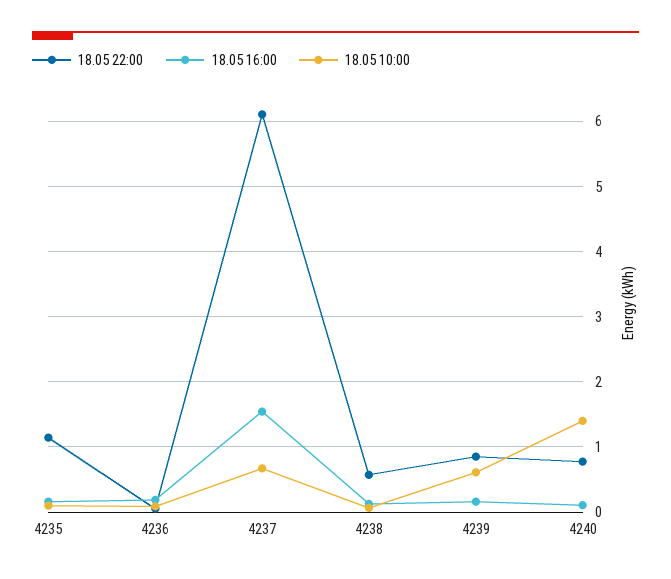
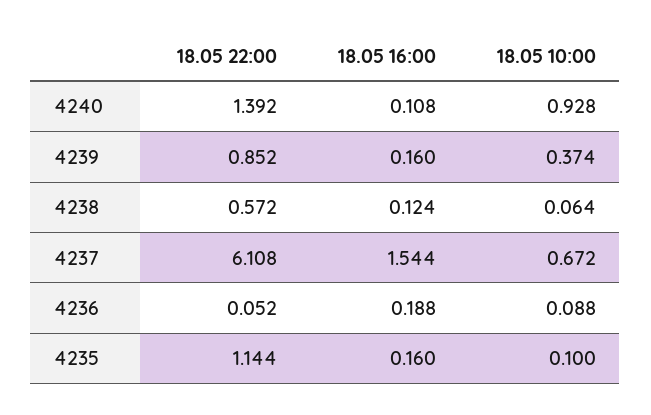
  {
    "18.05 22:00": {
      "4235": 1.144,
      "4236": 0.052,
      "4237": 6.108,
      "4238": 0.572,
      "4239": 0.852,
-     "4240": 0.8
+     "4240": 1.392
    },
    "18.05 16:00": {
      "4235": 0.16,
      "4236": 0.188,
      "4237": 1.544,
      "4238": 0.124,
      "4239": 0.16,
      "4240": 0.108
    },
    "18.05 10:00": {
      "4235": 0.1,
      "4236": 0.088,
      "4237": 0.672,
      "4238": 0.064,
-     "4239": 0.6,
+     "4239": 0.374,
-     "4240": 1.4
+     "4240": 0.928
    }
  }

